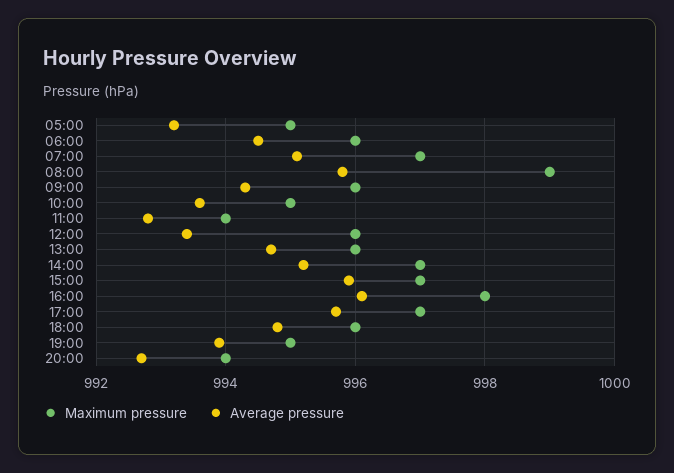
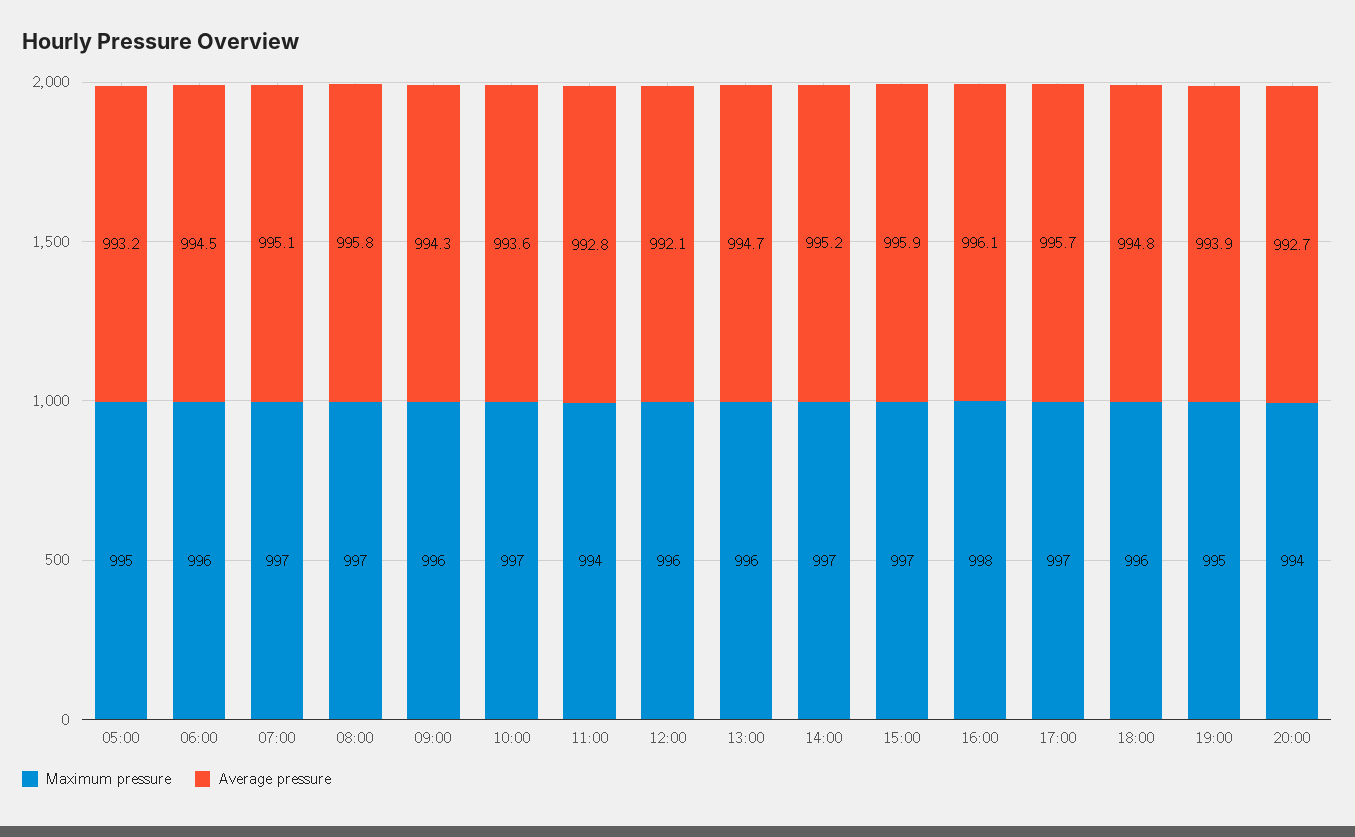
  {
    "Maximum pressure": {
      "05:00": 995,
      "06:00": 996,
      "07:00": 997,
-     "08:00": 999,
+     "08:00": 997,
      "09:00": 996,
-     "10:00": 995,
+     "10:00": 997,
      "11:00": 994,
      "12:00": 996,
      "13:00": 996,
      "14:00": 997,
      "15:00": 997,
      "16:00": 998,
      "17:00": 997,
      "18:00": 996,
      "19:00": 995,
      "20:00": 994
    },
    "Average pressure": {
      "05:00": 993.2,
      "06:00": 994.5,
      "07:00": 995.1,
      "08:00": 995.8,
      "09:00": 994.3,
      "10:00": 993.6,
      "11:00": 992.8,
-     "12:00": 993.5,
+     "12:00": 992.1,
      "13:00": 994.7,
      "14:00": 995.2,
      "15:00": 995.9,
      "16:00": 996.1,
      "17:00": 995.7,
      "18:00": 994.8,
      "19:00": 993.9,
      "20:00": 992.7
    }
  }

